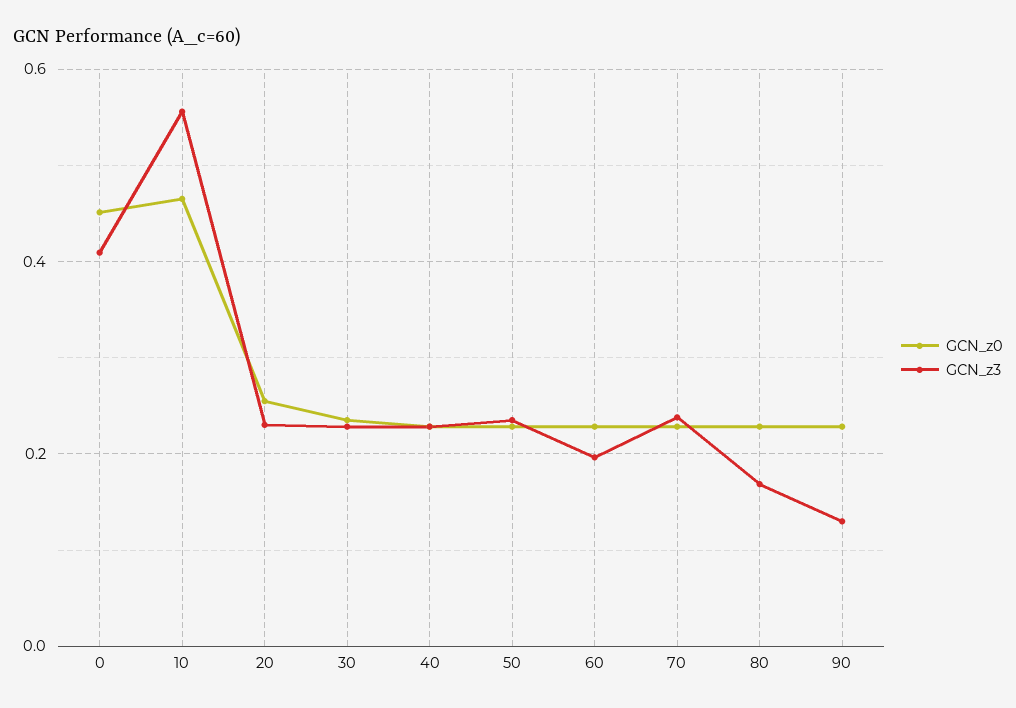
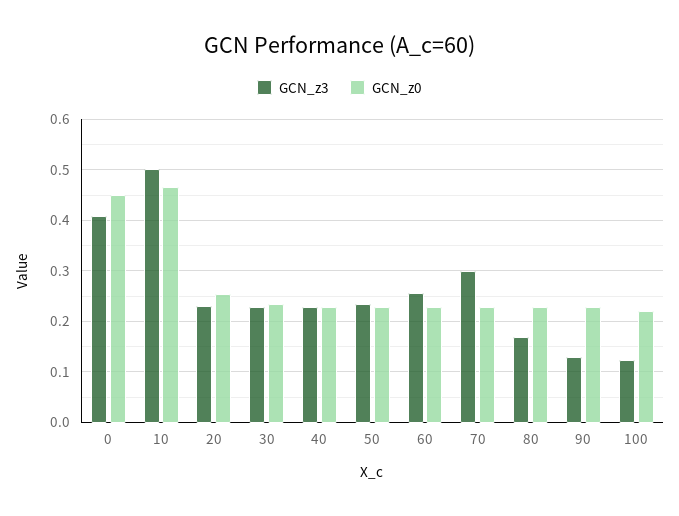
  {
    "GCN_z0": {
      "0": 0.46,
      "10": 0.46,
      "20": 0.26,
      "30": 0.24,
      "40": 0.22,
      "50": 0.22,
      "60": 0.22,
      "70": 0.22,
      "80": 0.22,
-     "90": 0.22
+     "90": 0.22,
+     "100": 0.22
    },
    "GCN_z3": {
      "0": 0.4,
-     "10": 0.56,
+     "10": 0.5,
      "20": 0.24,
      "30": 0.22,
      "40": 0.22,
      "50": 0.24,
-     "60": 0.2,
+     "60": 0.26,
-     "70": 0.24,
+     "70": 0.3,
      "80": 0.16,
-     "90": 0.14
+     "90": 0.14,
+     "100": 0.12
    }
  }

